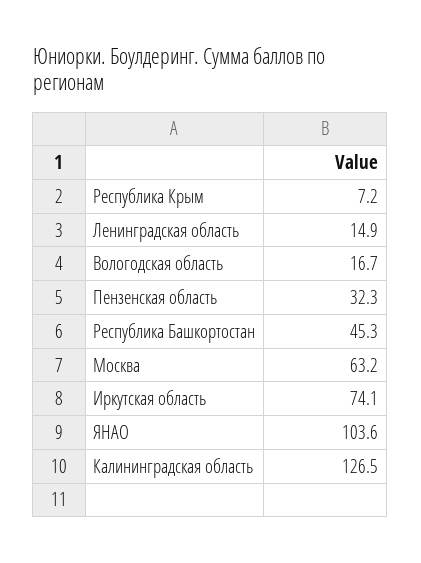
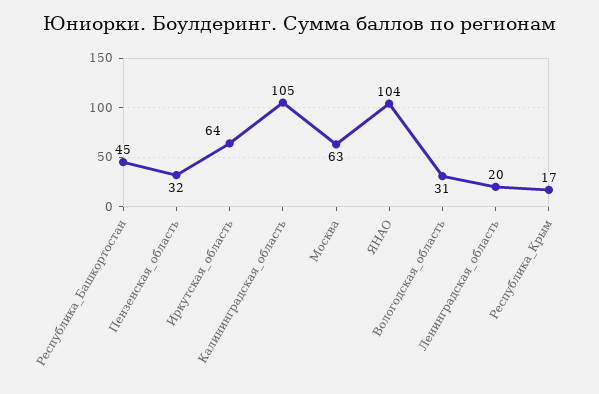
  {
-   "Республика Крым": 7.2,
+   "Республика Крым": 17,
-   "Ленинградская область": 14.9,
+   "Ленинградская область": 20,
-   "Вологодская область": 16.7,
+   "Вологодская область": 31,
    "Пензенская область": 32.3,
    "Республика Башкортостан": 45.3,
    "Москва": 63.2,
-   "Иркутская область": 74.1,
+   "Иркутская область": 64,
    "ЯНАО": 103.6,
-   "Калининградская область": 126.5
+   "Калининградская область": 105
  }

